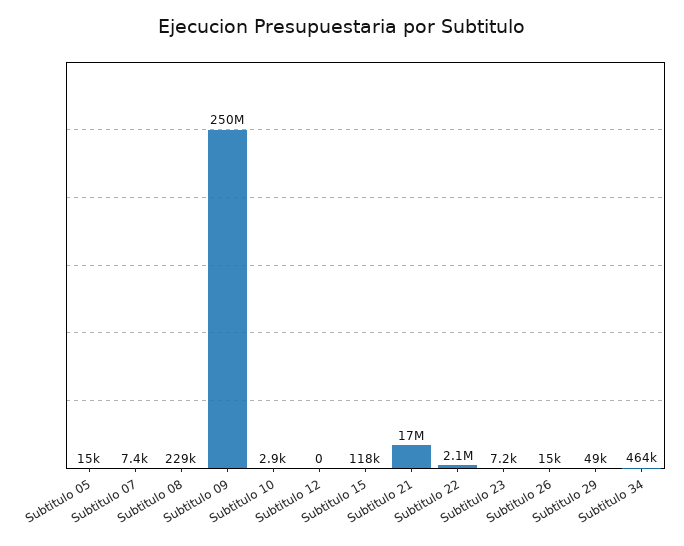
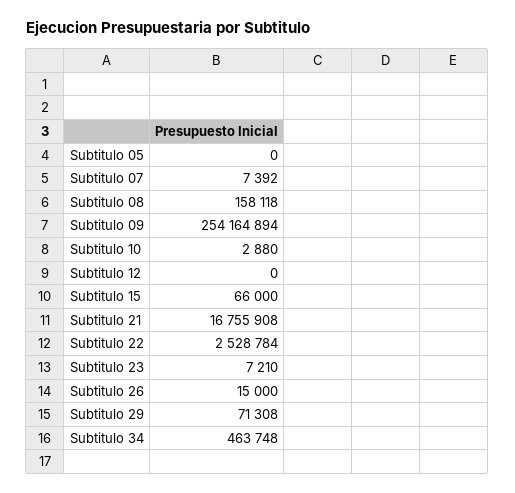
  {
-   "Subtitulo 05": 15000,
+   "Subtitulo 05": 0,
    "Subtitulo 07": 7392,
-   "Subtitulo 08": 229000,
+   "Subtitulo 08": 158118,
-   "Subtitulo 09": 250000000,
+   "Subtitulo 09": 254164894,
    "Subtitulo 10": 2880,
    "Subtitulo 12": 0,
-   "Subtitulo 15": 118000,
+   "Subtitulo 15": 66000,
    "Subtitulo 21": 16755908,
-   "Subtitulo 22": 2100000,
+   "Subtitulo 22": 2528784,
    "Subtitulo 23": 7210,
    "Subtitulo 26": 15000,
-   "Subtitulo 29": 49000,
+   "Subtitulo 29": 71308,
    "Subtitulo 34": 463748
  }

